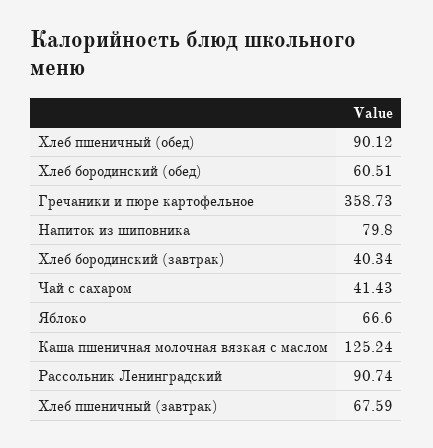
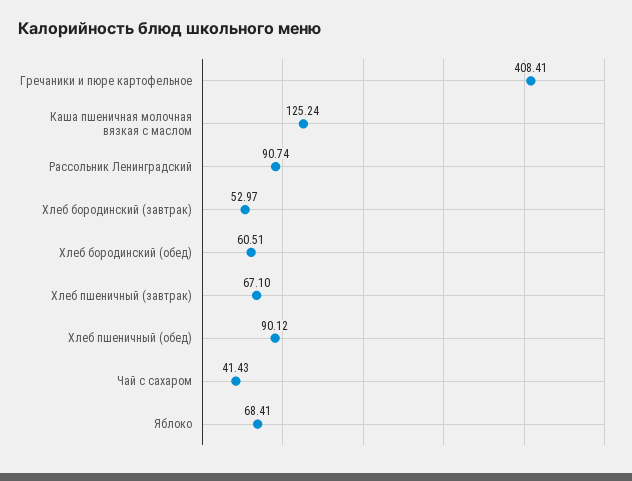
  {
    "Хлеб пшеничный (обед)": 90.12,
    "Хлеб бородинский (обед)": 60.51,
-   "Гречаники и пюре картофельное": 358.73,
+   "Гречаники и пюре картофельное": 408.41,
-   "Напиток из шиповника": 79.8,
-   "Хлеб бородинский (завтрак)": 40.34,
+   "Хлеб бородинский (завтрак)": 52.97,
    "Чай с сахаром": 41.43,
-   "Яблоко": 66.6,
+   "Яблоко": 68.41,
    "Каша пшеничная молочная вязкая с маслом": 125.24,
    "Рассольник Ленинградский": 90.74,
-   "Хлеб пшеничный (завтрак)": 67.59
+   "Хлеб пшеничный (завтрак)": 67.1
  }

